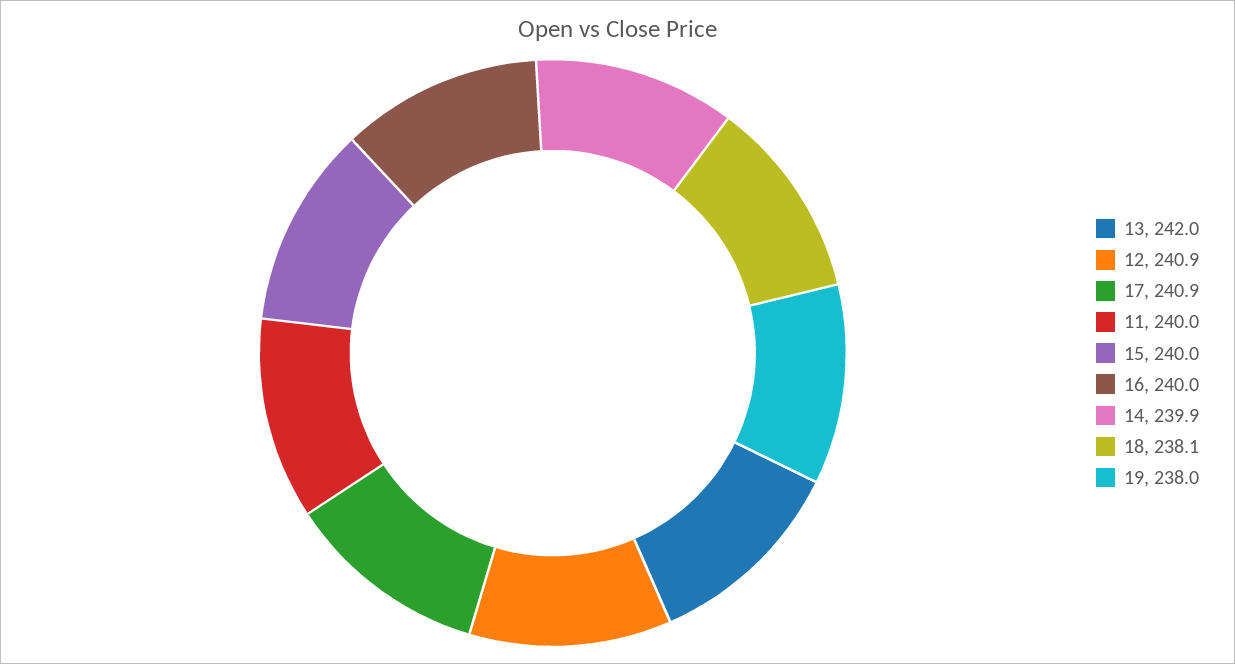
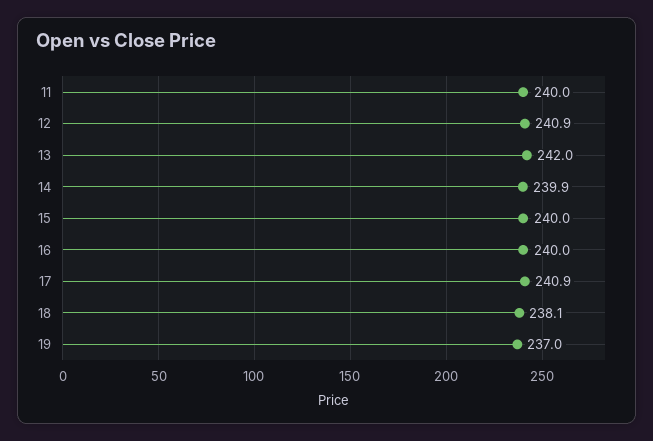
  {
    "13": 242,
    "12": 240.9,
    "17": 240.9,
    "11": 240,
    "15": 240,
    "16": 240,
    "14": 239.9,
    "18": 238.1,
-   "19": 238
+   "19": 237
  }

